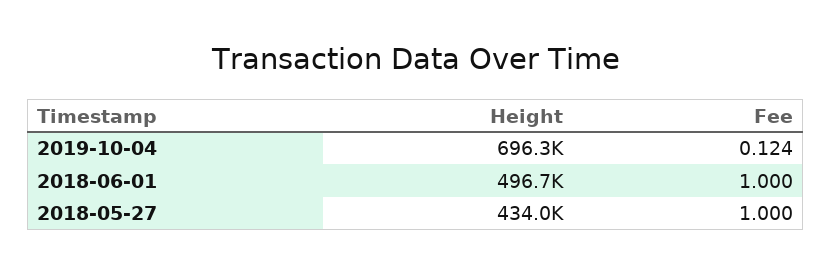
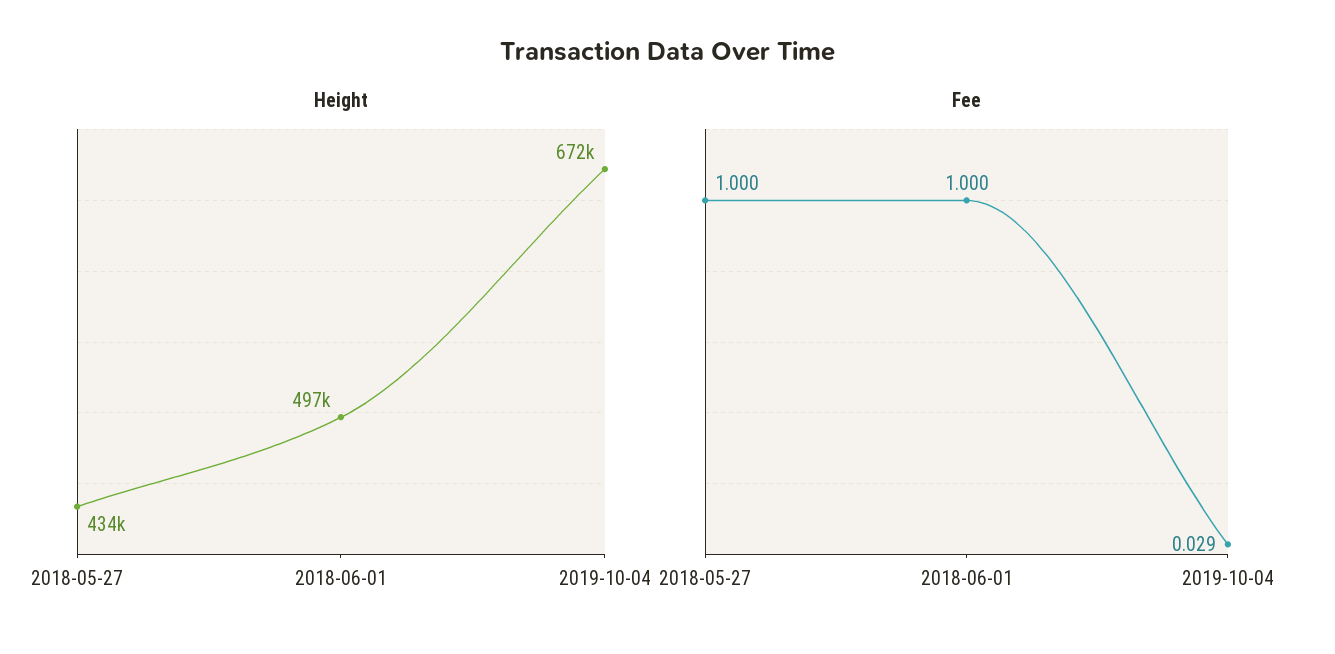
  {
    "Height": {
-     "2019-10-04": 696300,
+     "2019-10-04": 672000,
      "2018-06-01": 496700,
      "2018-05-27": 434000
    },
    "Fee": {
-     "2019-10-04": 0.124,
+     "2019-10-04": 0.029,
      "2018-06-01": 1,
      "2018-05-27": 1
    }
  }

